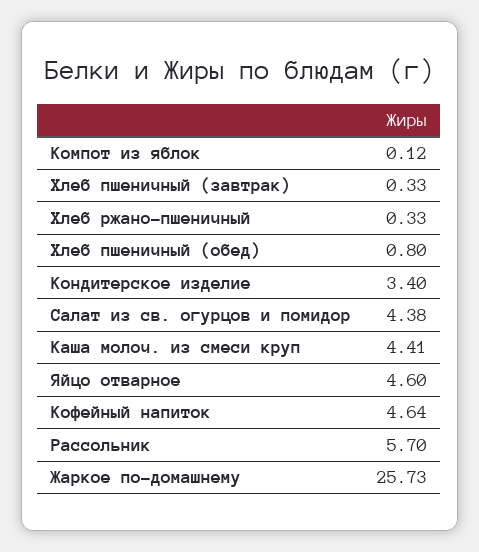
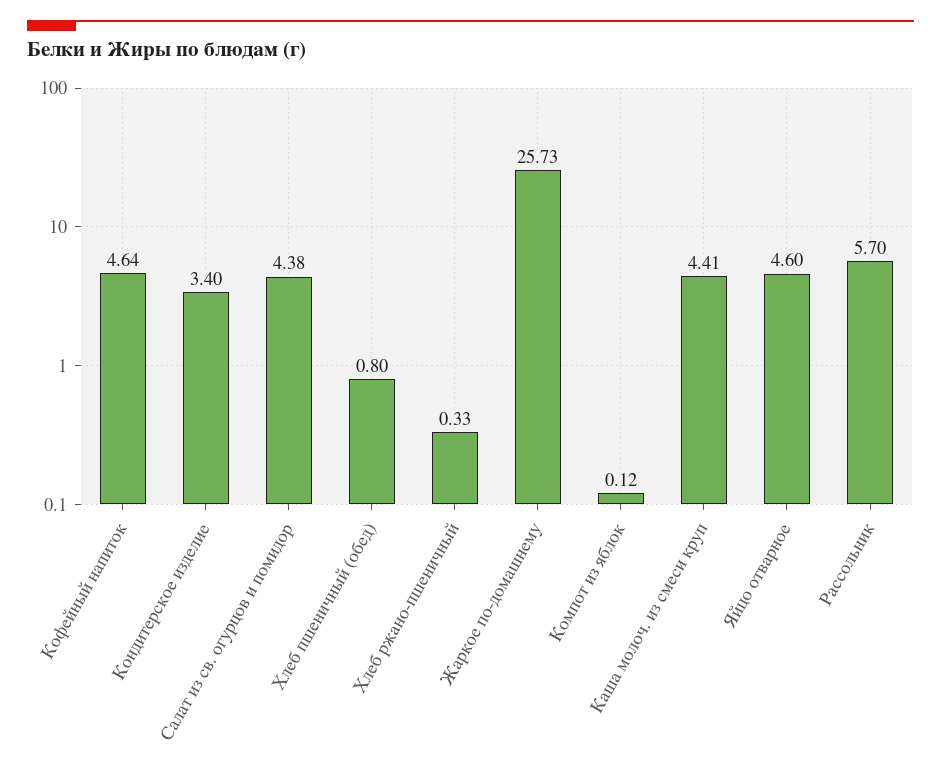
  {
    "Компот из яблок": 0.12,
-   "Хлеб пшеничный (завтрак)": 0.33,
    "Хлеб ржано-пшеничный": 0.33,
    "Хлеб пшеничный (обед)": 0.8,
    "Кондитерское изделие": 3.4,
    "Салат из св. огурцов и помидор": 4.38,
    "Каша молоч. из смеси круп": 4.41,
    "Яйцо отварное": 4.6,
    "Кофейный напиток": 4.64,
    "Рассольник": 5.7,
    "Жаркое по-домашнему": 25.73
  }

